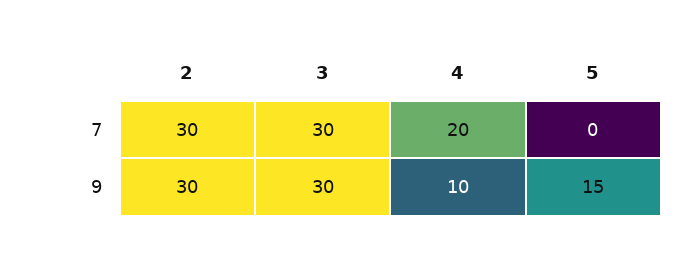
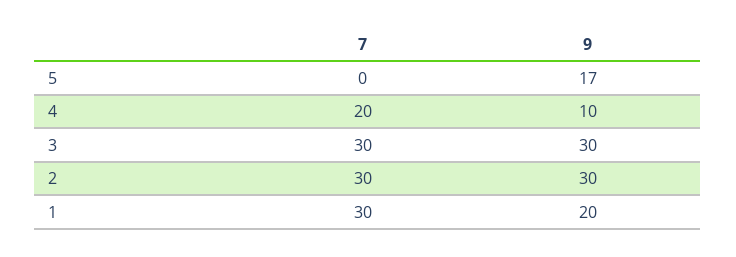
  {
    "2": {
      "7": 30,
      "9": 30
    },
    "3": {
      "7": 30,
      "9": 30
    },
    "4": {
      "7": 20,
      "9": 10
    },
    "5": {
      "7": 0,
-     "9": 15
+     "9": 17
-   }
+   },
+   "1": {
+     "7": 30,
+     "9": 20
+   }
  }

